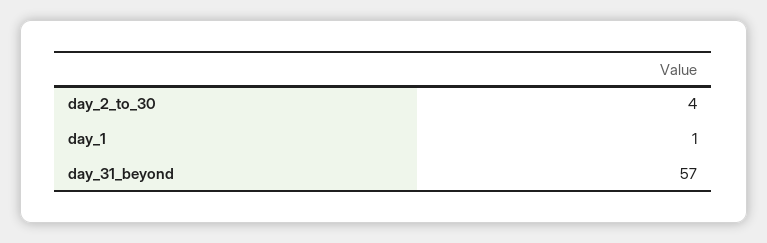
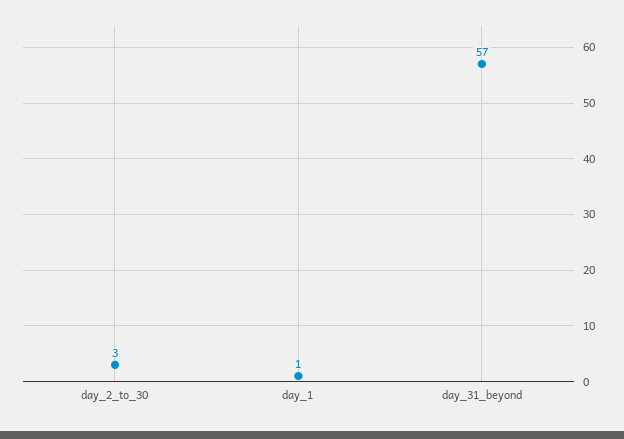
  {
-   "day_2_to_30": 4,
+   "day_2_to_30": 3,
    "day_1": 1,
    "day_31_beyond": 57
  }

